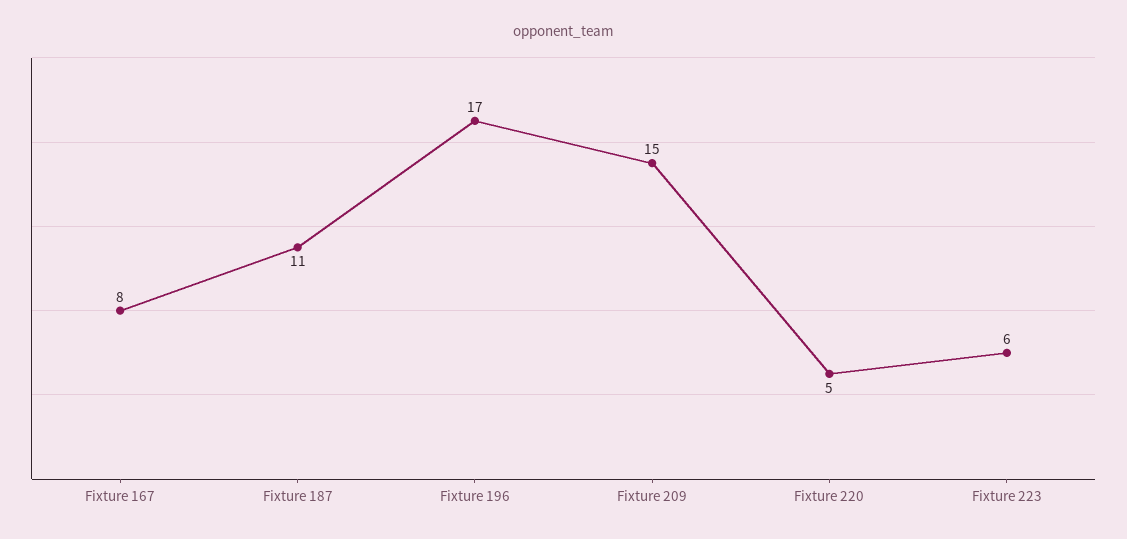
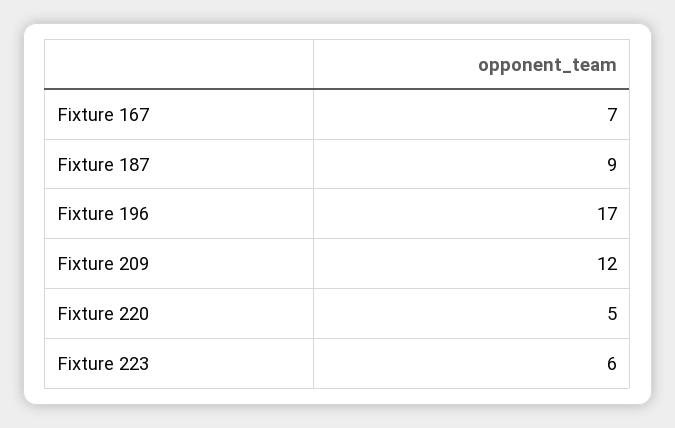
  {
-   "Fixture 167": 8,
+   "Fixture 167": 7,
-   "Fixture 187": 11,
+   "Fixture 187": 9,
    "Fixture 196": 17,
-   "Fixture 209": 15,
+   "Fixture 209": 12,
    "Fixture 220": 5,
    "Fixture 223": 6
  }

